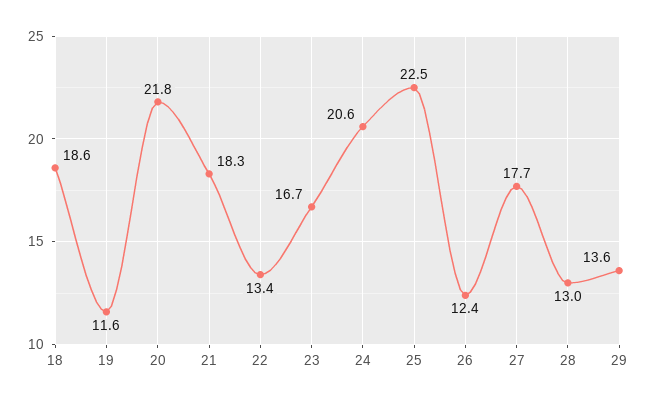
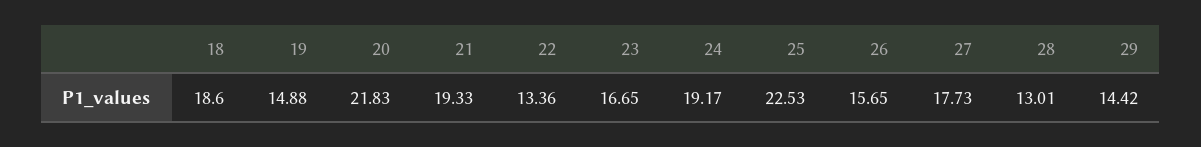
  {
    "18": 18.6,
-   "19": 11.6,
+   "19": 14.88,
    "20": 21.83,
-   "21": 18.3,
+   "21": 19.33,
    "22": 13.36,
    "23": 16.65,
-   "24": 20.6,
+   "24": 19.17,
    "25": 22.53,
-   "26": 12.4,
+   "26": 15.65,
    "27": 17.73,
    "28": 13.01,
-   "29": 13.6
+   "29": 14.42
  }

